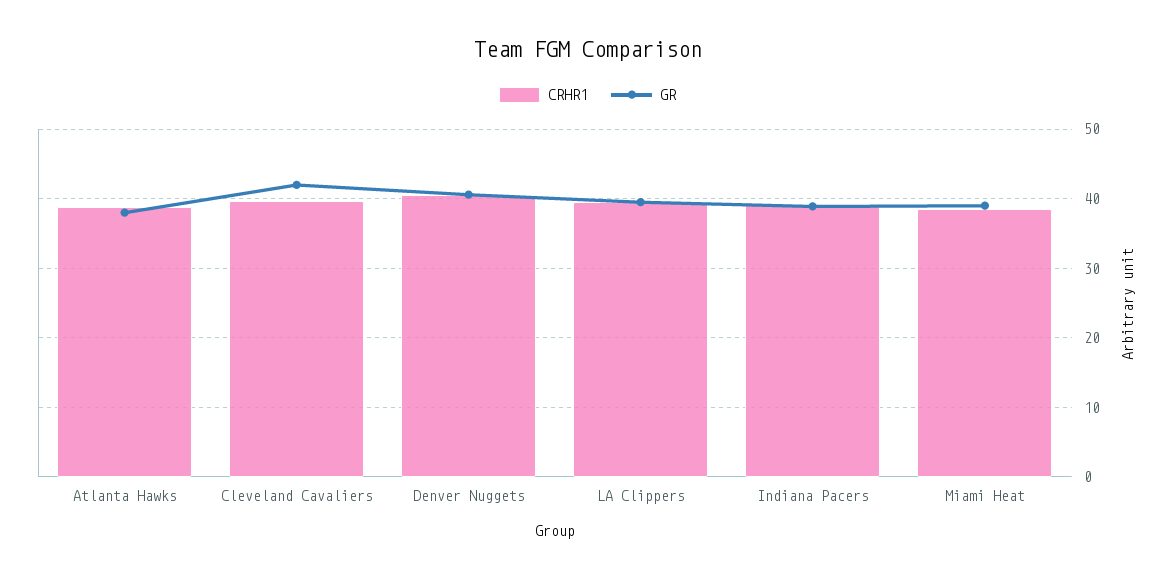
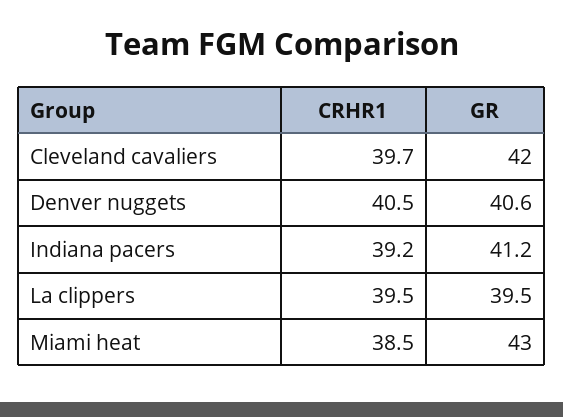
  {
    "CRHR1": {
-     "Atlanta Hawks": 39,
      "Cleveland Cavaliers": 39.7,
      "Denver Nuggets": 40.5,
      "LA Clippers": 39.5,
      "Indiana Pacers": 39.2,
      "Miami Heat": 38.5
    },
    "GR": {
-     "Atlanta Hawks": 38,
      "Cleveland Cavaliers": 42,
      "Denver Nuggets": 40.6,
      "LA Clippers": 39.5,
-     "Indiana Pacers": 39,
+     "Indiana Pacers": 41.2,
-     "Miami Heat": 39
+     "Miami Heat": 43
    }
  }

